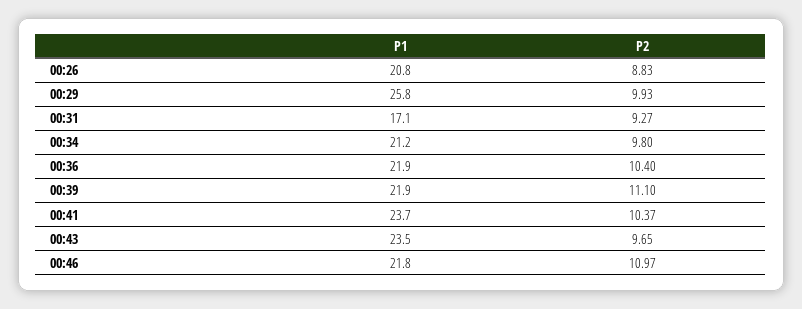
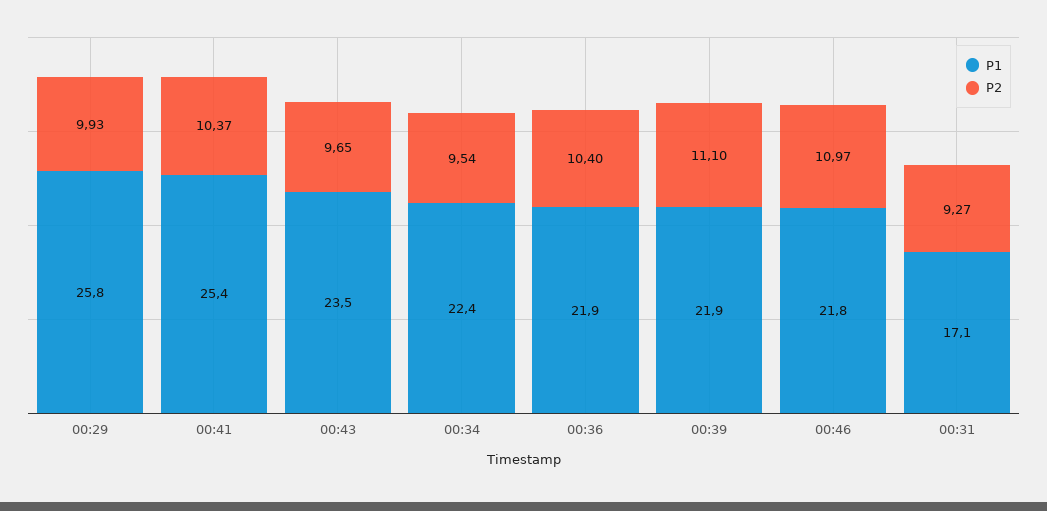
  {
    "P1": {
-     "00:26": 20.8,
      "00:29": 25.8,
      "00:31": 17.1,
-     "00:34": 21.2,
+     "00:34": 22.4,
      "00:36": 21.9,
      "00:39": 21.9,
-     "00:41": 23.7,
+     "00:41": 25.4,
      "00:43": 23.5,
      "00:46": 21.8
    },
    "P2": {
-     "00:26": 8.83,
      "00:29": 9.93,
      "00:31": 9.27,
-     "00:34": 9.8,
+     "00:34": 9.54,
      "00:36": 10.4,
      "00:39": 11.1,
      "00:41": 10.37,
      "00:43": 9.65,
      "00:46": 10.97
    }
  }

